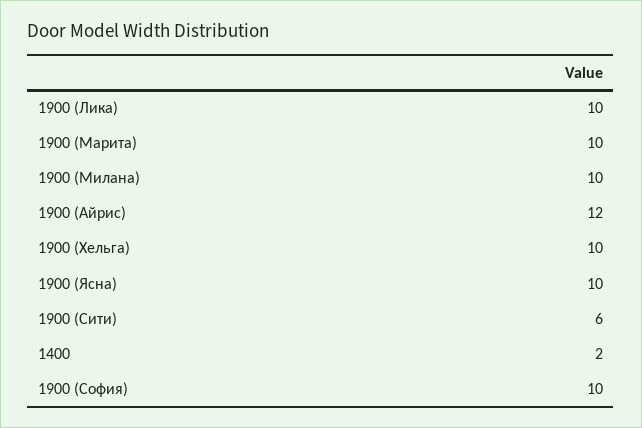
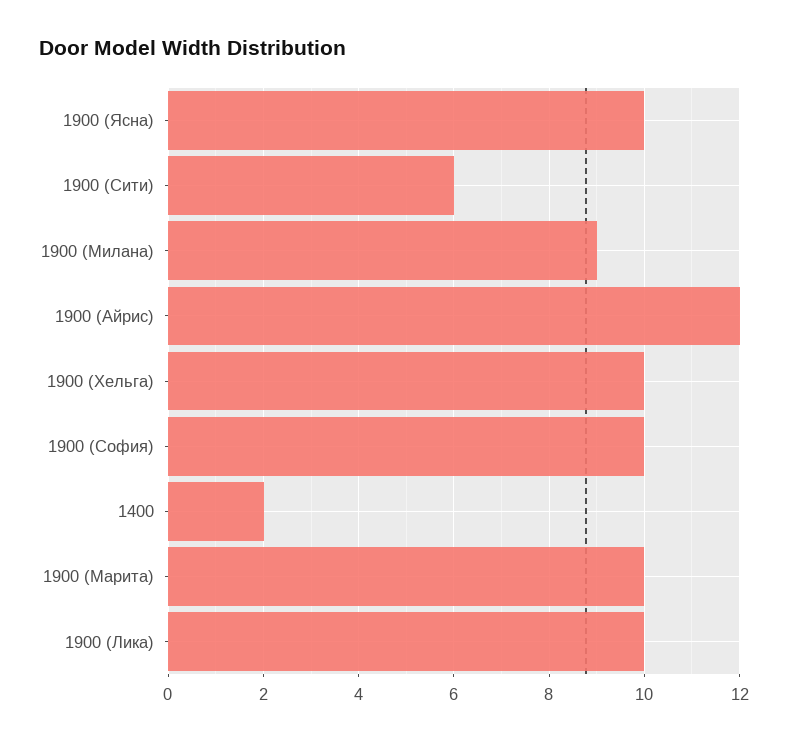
  {
    "1900 (Лика)": 10,
    "1900 (Марита)": 10,
-   "1900 (Милана)": 10,
+   "1900 (Милана)": 9,
    "1900 (Айрис)": 12,
    "1900 (Хельга)": 10,
    "1900 (Ясна)": 10,
    "1900 (Сити)": 6,
    "1400": 2,
    "1900 (София)": 10
  }

